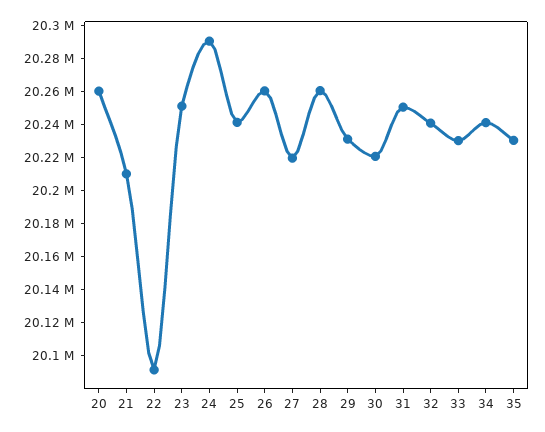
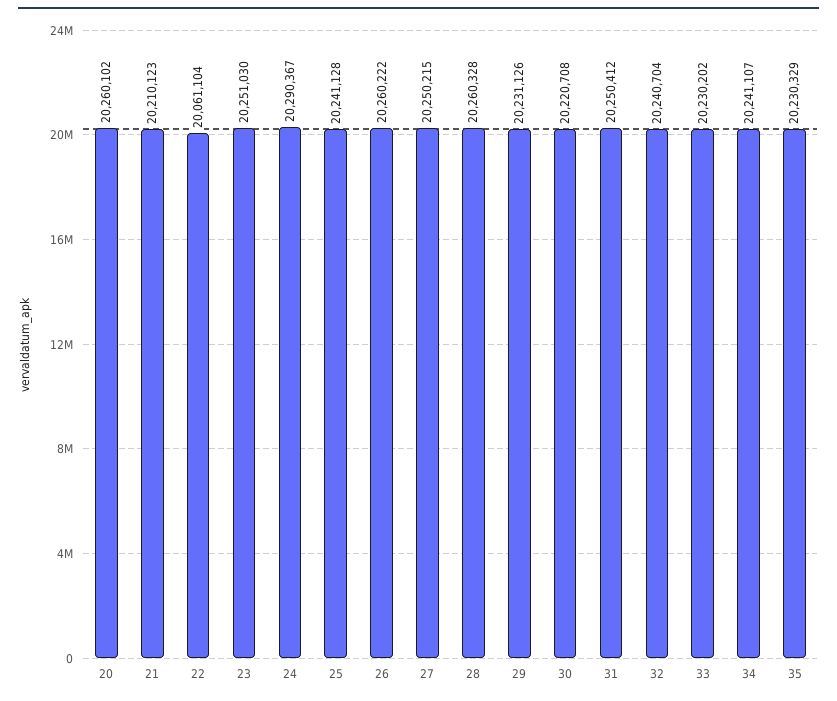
  {
    "20": 20260102,
    "21": 20210123,
-   "22": 20090000,
+   "22": 20061104,
    "23": 20251030,
    "24": 20290367,
    "25": 20241128,
    "26": 20260222,
-   "27": 20220000,
+   "27": 20250215,
    "28": 20260328,
    "29": 20231126,
    "30": 20220708,
    "31": 20250412,
    "32": 20240704,
    "33": 20230202,
    "34": 20241107,
    "35": 20230329
  }

